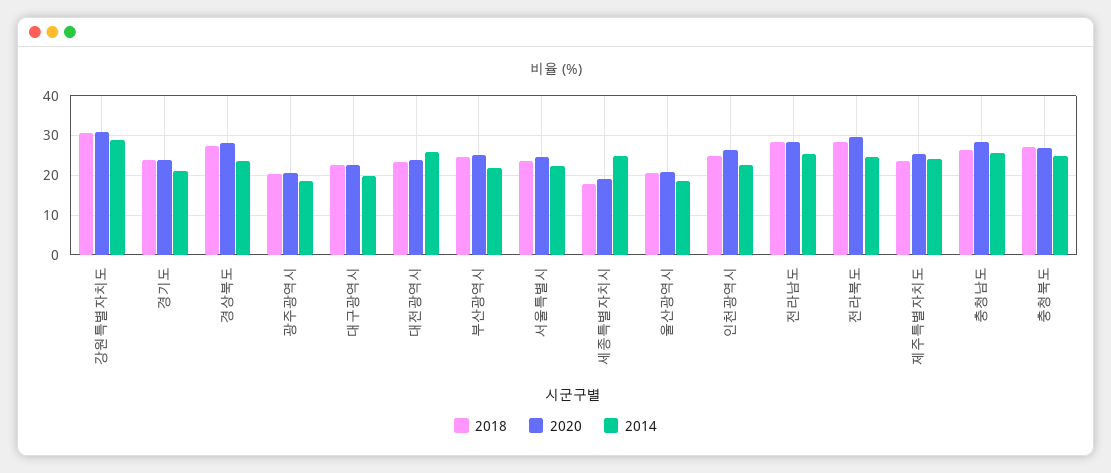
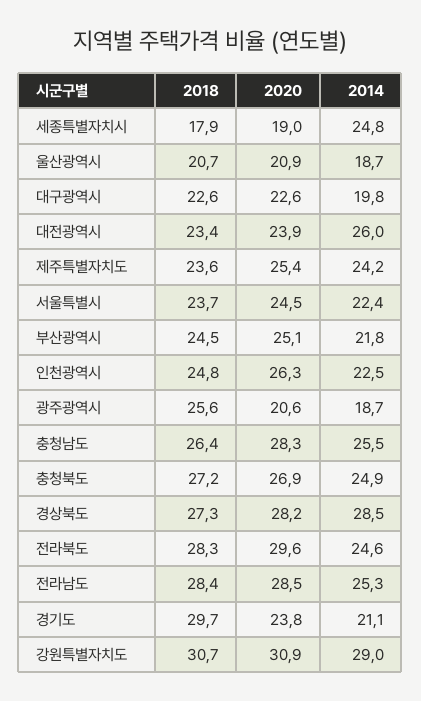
  {
    "2018": {
      "강원특별자치도": 30.7,
-     "경기도": 24,
+     "경기도": 29.7,
      "경상북도": 27.3,
-     "광주광역시": 20,
+     "광주광역시": 25.6,
      "대구광역시": 22.6,
      "대전광역시": 23.4,
      "부산광역시": 24.5,
      "서울특별시": 23.7,
      "세종특별자치시": 17.9,
      "울산광역시": 20.7,
      "인천광역시": 24.8,
      "전라남도": 28.4,
      "전라북도": 28.3,
      "제주특별자치도": 23.6,
      "충청남도": 26.4,
      "충청북도": 27.2
    },
    "2020": {
      "강원특별자치도": 30.9,
      "경기도": 23.8,
      "경상북도": 28.2,
      "광주광역시": 20.6,
      "대구광역시": 22.6,
      "대전광역시": 23.9,
      "부산광역시": 25.1,
      "서울특별시": 24.5,
      "세종특별자치시": 19,
      "울산광역시": 20.9,
      "인천광역시": 26.3,
      "전라남도": 28.5,
      "전라북도": 29.6,
      "제주특별자치도": 25.4,
      "충청남도": 28.3,
      "충청북도": 26.9
    },
    "2014": {
      "강원특별자치도": 29,
      "경기도": 21.1,
-     "경상북도": 24,
+     "경상북도": 28.5,
      "광주광역시": 18.7,
      "대구광역시": 19.8,
      "대전광역시": 26,
      "부산광역시": 21.8,
      "서울특별시": 22.4,
      "세종특별자치시": 24.8,
      "울산광역시": 18.7,
      "인천광역시": 22.5,
      "전라남도": 25.3,
      "전라북도": 24.6,
      "제주특별자치도": 24.2,
      "충청남도": 25.5,
      "충청북도": 24.9
    }
  }

